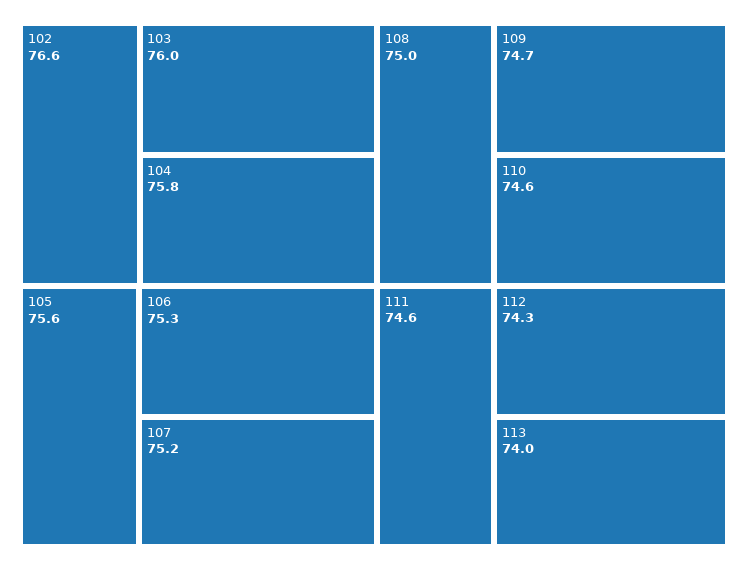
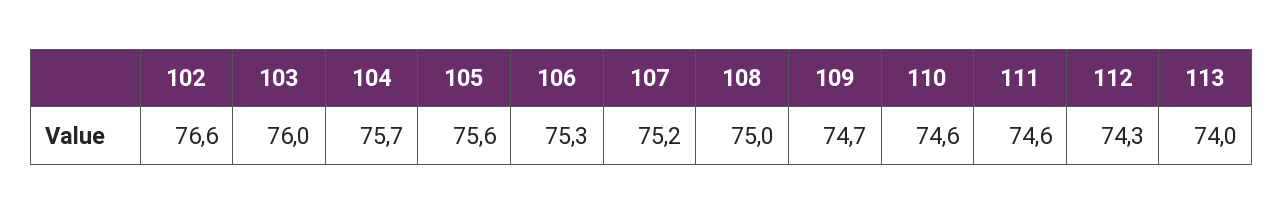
  {
    "102": 76.6,
    "103": 76,
-   "104": 75.8,
+   "104": 75.7,
    "105": 75.6,
    "106": 75.3,
    "107": 75.2,
    "108": 75,
    "109": 74.7,
    "110": 74.6,
    "111": 74.6,
    "112": 74.3,
    "113": 74
  }

